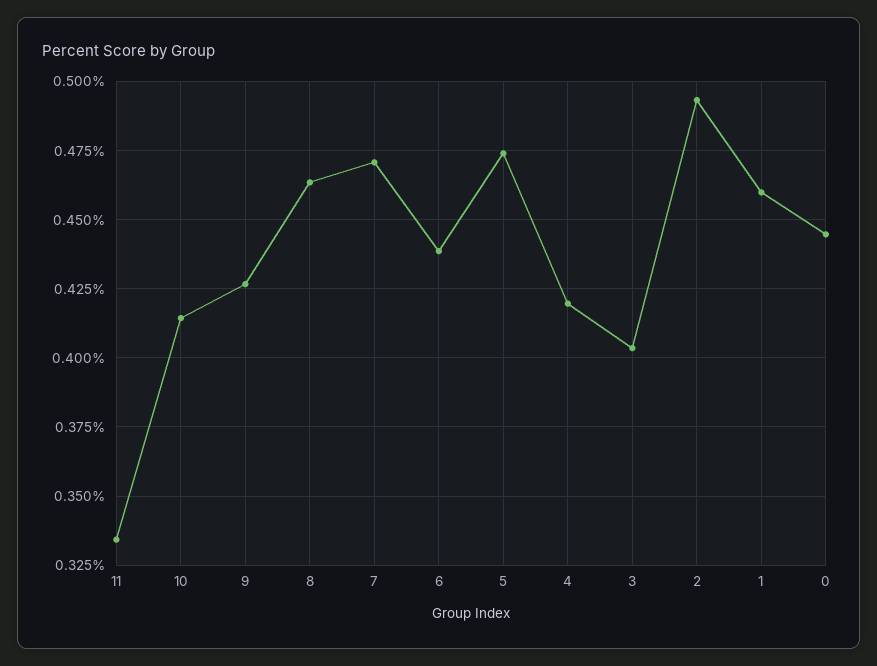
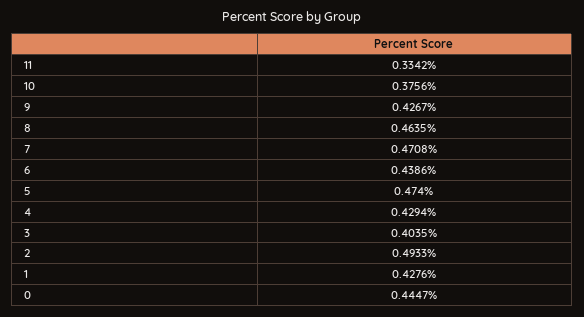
  {
    "11": 0.3342,
-   "10": 0.415,
+   "10": 0.3756,
    "9": 0.4267,
    "8": 0.4635,
    "7": 0.4708,
    "6": 0.4386,
    "5": 0.474,
-   "4": 0.42,
+   "4": 0.4294,
    "3": 0.4035,
    "2": 0.4933,
-   "1": 0.46,
+   "1": 0.4276,
    "0": 0.4447
  }

